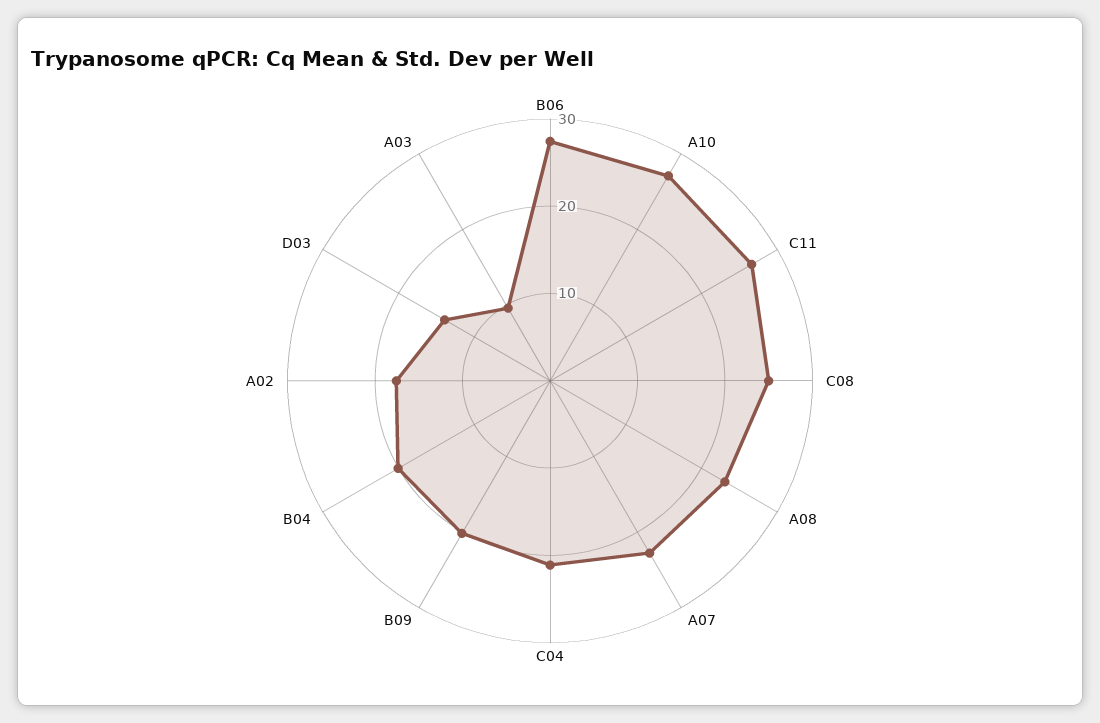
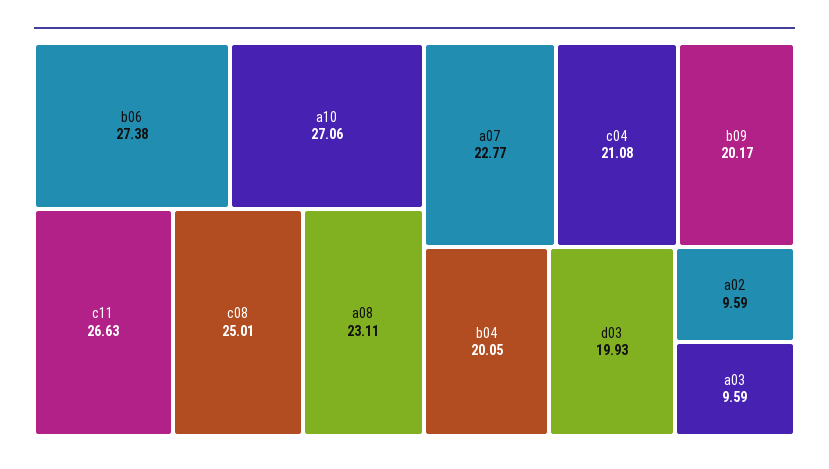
  {
    "B06": 27.38,
    "A10": 27.06,
    "C11": 26.63,
    "C08": 25.01,
    "A08": 23.11,
    "A07": 22.77,
    "C04": 21.08,
    "B09": 20.17,
    "B04": 20.05,
-   "A02": 18,
+   "A02": 9.59,
-   "D03": 14,
+   "D03": 19.93,
    "A03": 9.59
  }

